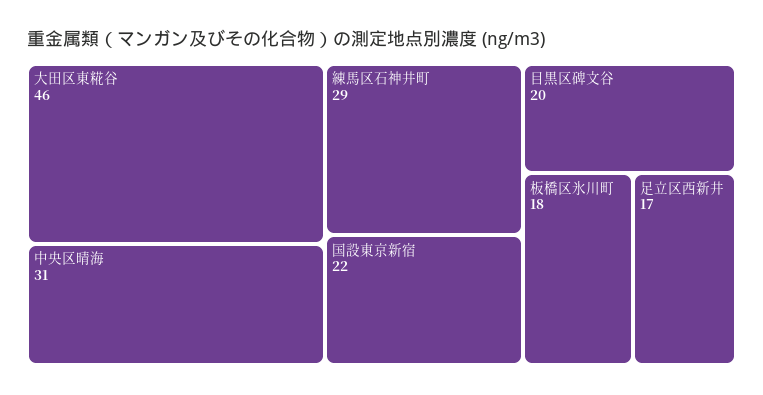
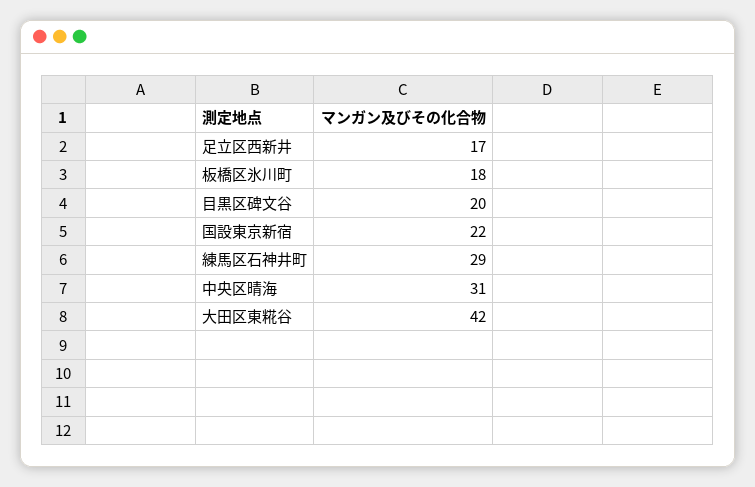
  {
-   "大田区東糀谷": 46,
+   "大田区東糀谷": 42,
    "中央区晴海": 31,
    "練馬区石神井町": 29,
    "国設東京新宿": 22,
    "目黒区碑文谷": 20,
    "板橋区氷川町": 18,
    "足立区西新井": 17
  }

